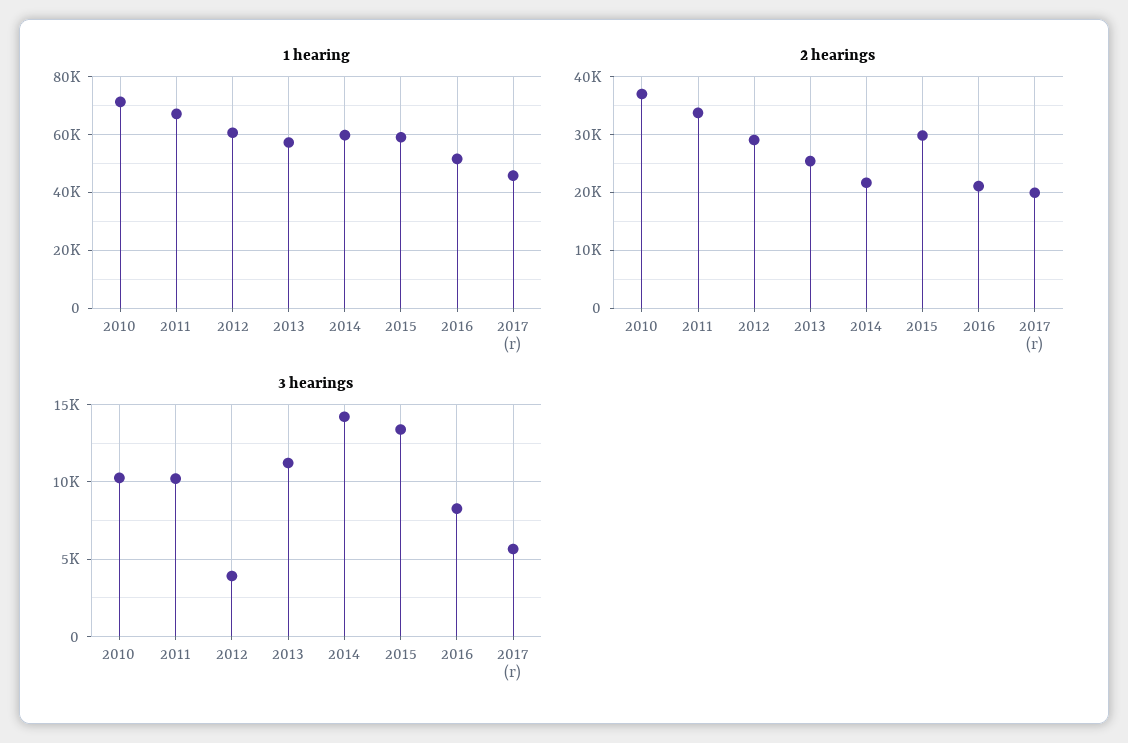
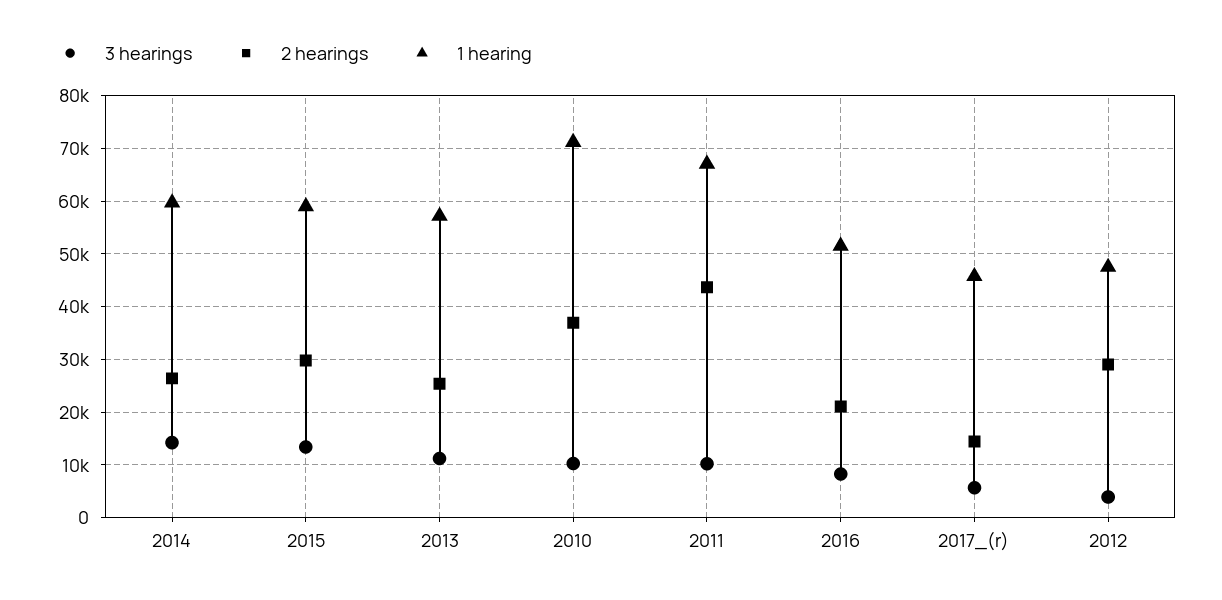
  {
    "1 hearing": {
      "2010": 72000,
      "2011": 68000,
-     "2012": 60000,
+     "2012": 48000,
      "2013": 58000,
      "2014": 60000,
      "2015": 58000,
      "2016": 52000,
      "2017 (r)": 46000
    },
    "2 hearings": {
      "2010": 36000,
-     "2011": 34000,
+     "2011": 44000,
      "2012": 30000,
      "2013": 26000,
-     "2014": 22000,
+     "2014": 26000,
      "2015": 30000,
      "2016": 22000,
-     "2017 (r)": 20000
+     "2017 (r)": 14000
    },
    "3 hearings": {
      "2010": 10500,
      "2011": 10000,
      "2012": 4000,
      "2013": 11000,
      "2014": 14000,
      "2015": 13500,
      "2016": 8500,
      "2017 (r)": 5500
    }
  }

